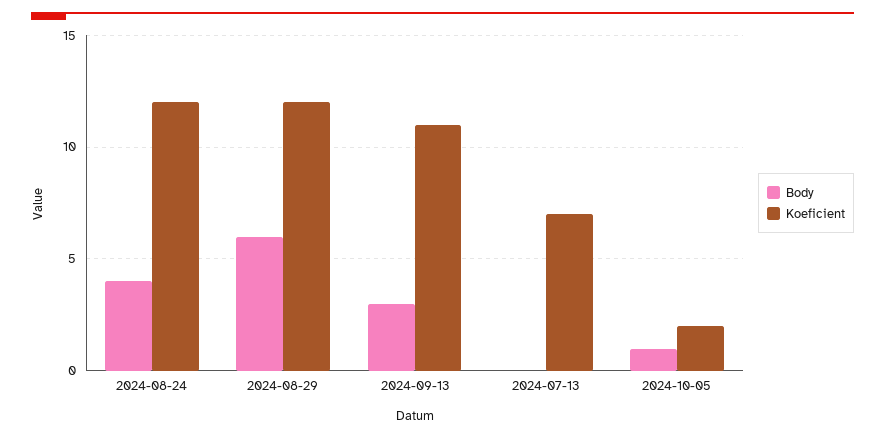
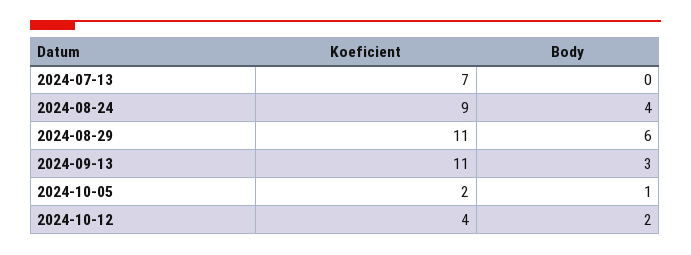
  {
    "Body": {
      "2024-08-24": 4,
      "2024-08-29": 6,
      "2024-09-13": 3,
      "2024-07-13": 0,
-     "2024-10-05": 1
+     "2024-10-05": 1,
+     "2024-10-12": 2
    },
    "Koeficient": {
-     "2024-08-24": 12,
+     "2024-08-24": 9,
-     "2024-08-29": 12,
+     "2024-08-29": 11,
      "2024-09-13": 11,
      "2024-07-13": 7,
-     "2024-10-05": 2
+     "2024-10-05": 2,
+     "2024-10-12": 4
    }
  }

